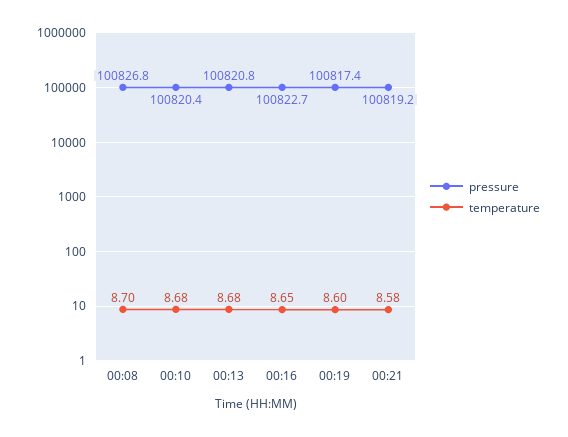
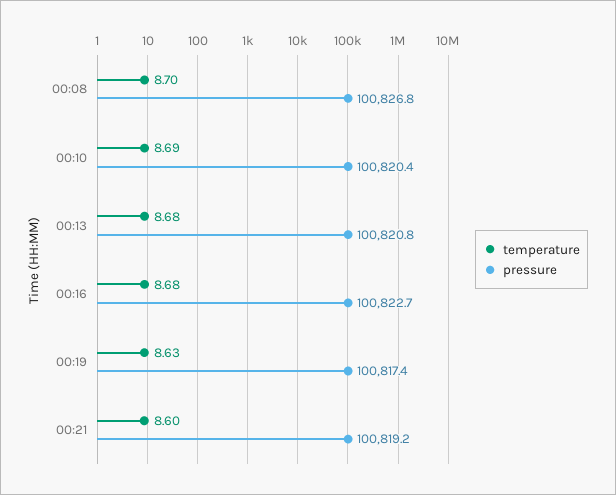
  {
    "pressure": {
      "00:08": 100826.8,
      "00:10": 100820.4,
      "00:13": 100820.8,
      "00:16": 100822.7,
      "00:19": 100817.4,
      "00:21": 100819.2
    },
    "temperature": {
      "00:08": 8.7,
-     "00:10": 8.68,
+     "00:10": 8.69,
      "00:13": 8.68,
-     "00:16": 8.65,
+     "00:16": 8.68,
-     "00:19": 8.6,
+     "00:19": 8.63,
-     "00:21": 8.58
+     "00:21": 8.6
    }
  }

